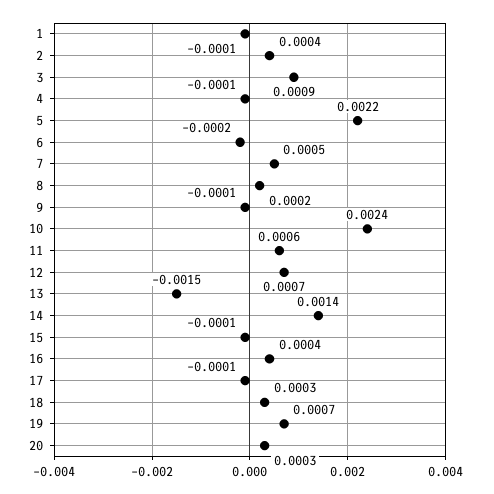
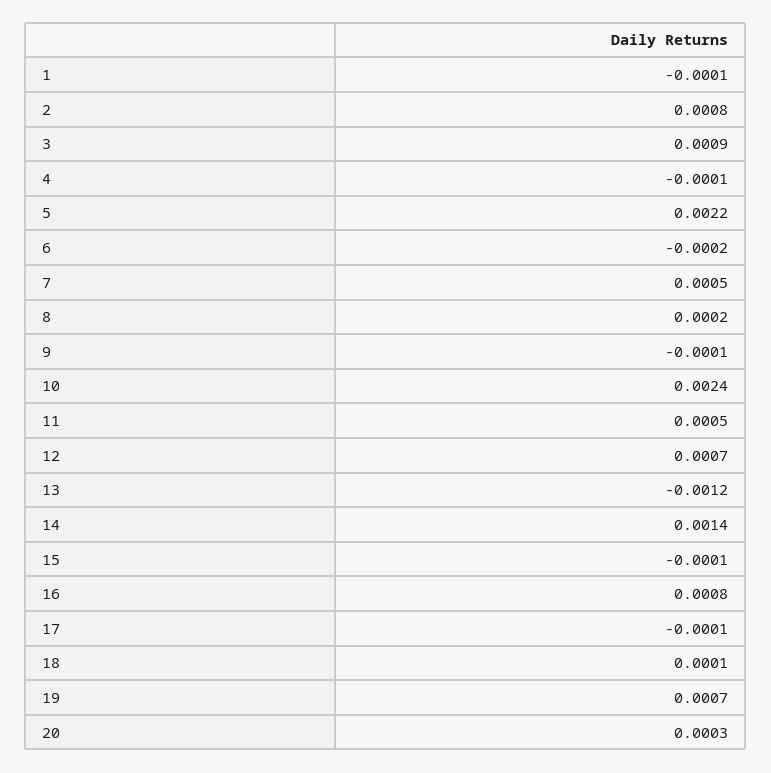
  {
    "1": -0.0001,
-   "2": 0.0004,
+   "2": 0.0008,
    "3": 0.0009,
    "4": -0.0001,
    "5": 0.0022,
    "6": -0.0002,
    "7": 0.0005,
    "8": 0.0002,
    "9": -0.0001,
    "10": 0.0024,
-   "11": 0.0006,
+   "11": 0.0005,
    "12": 0.0007,
-   "13": -0.0015,
+   "13": -0.0012,
    "14": 0.0014,
    "15": -0.0001,
-   "16": 0.0004,
+   "16": 0.0008,
    "17": -0.0001,
-   "18": 0.0003,
+   "18": 0.0001,
    "19": 0.0007,
    "20": 0.0003
  }

